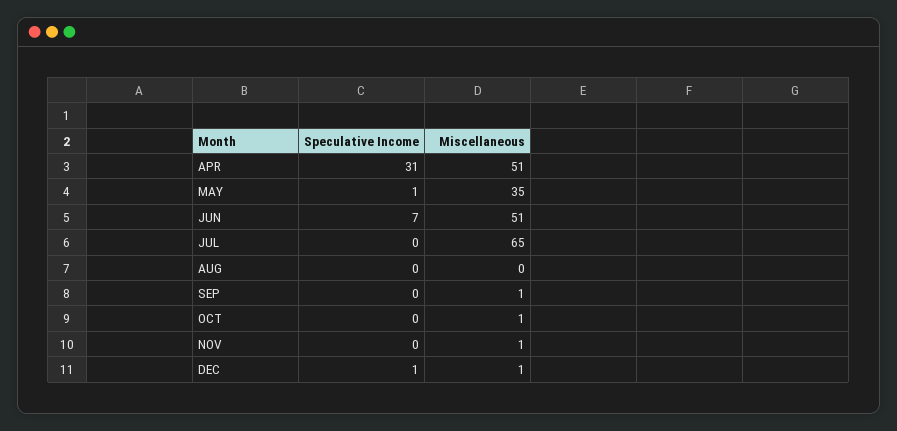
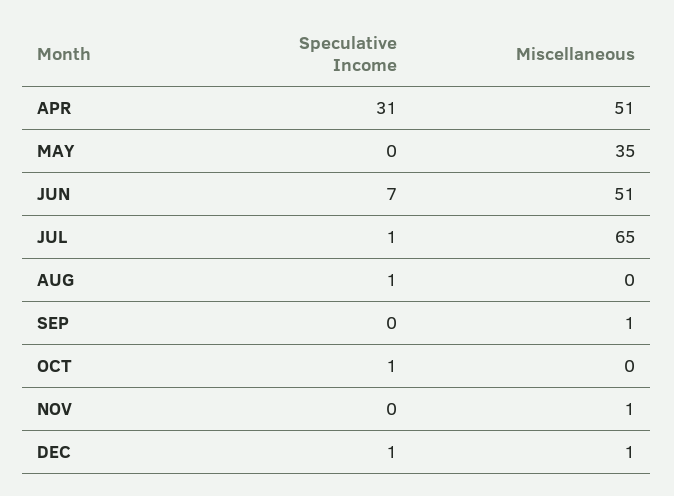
  {
    "Speculative Income": {
      "APR": 31,
-     "MAY": 1,
+     "MAY": 0,
      "JUN": 7,
-     "JUL": 0,
+     "JUL": 1,
-     "AUG": 0,
+     "AUG": 1,
      "SEP": 0,
-     "OCT": 0,
+     "OCT": 1,
      "NOV": 0,
      "DEC": 1
    },
    "Miscellaneous": {
      "APR": 51,
      "MAY": 35,
      "JUN": 51,
      "JUL": 65,
      "AUG": 0,
      "SEP": 1,
-     "OCT": 1,
+     "OCT": 0,
      "NOV": 1,
      "DEC": 1
    }
  }

